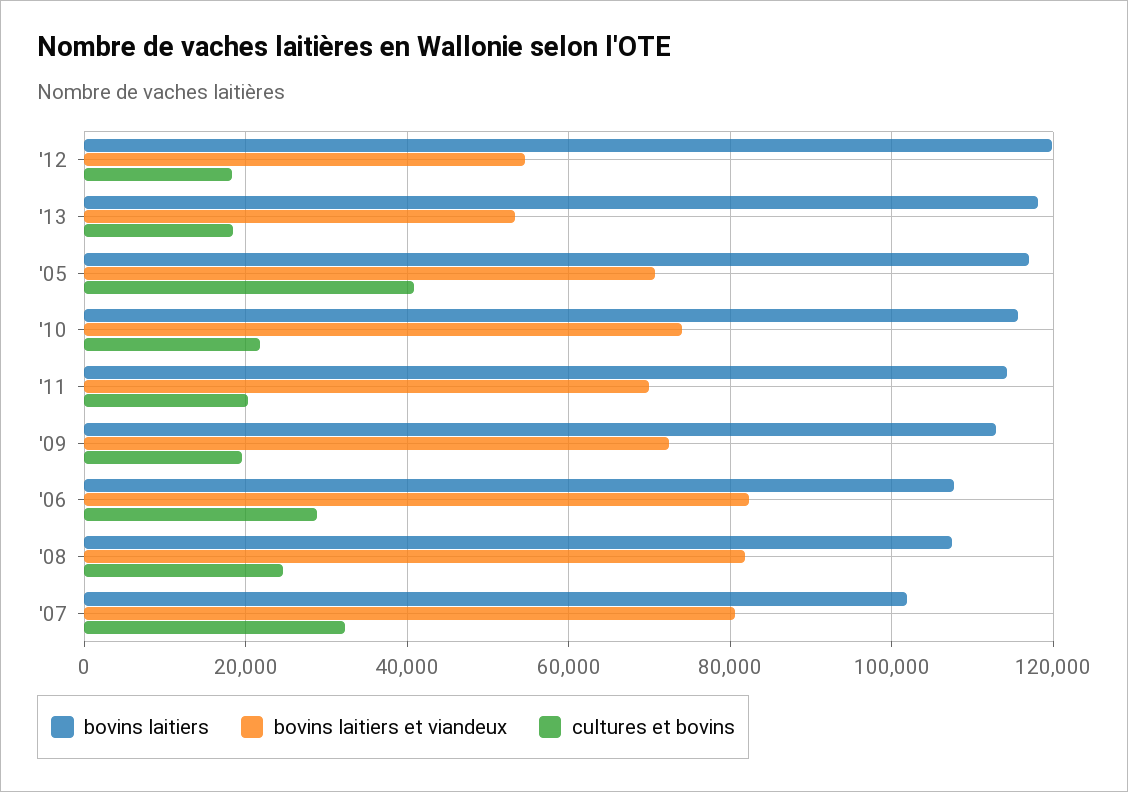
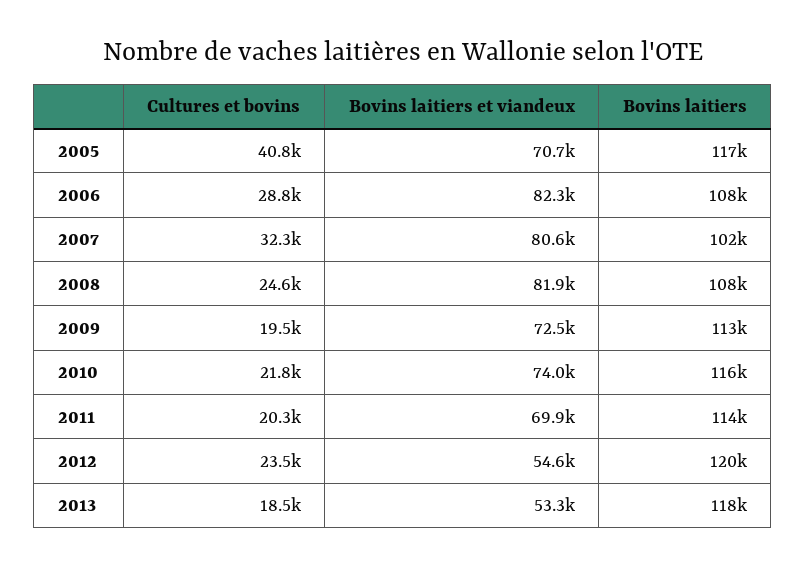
  {
    "bovins laitiers": {
      "'12": 120000,
      "'13": 118000,
      "'05": 117000,
      "'10": 116000,
      "'11": 114000,
      "'09": 113000,
      "'06": 108000,
      "'08": 108000,
      "'07": 102000
    },
    "bovins laitiers et viandeux": {
      "'12": 54600,
      "'13": 53300,
      "'05": 70700,
      "'10": 74000,
      "'11": 69900,
      "'09": 72500,
      "'06": 82300,
      "'08": 81900,
      "'07": 80600
    },
    "cultures et bovins": {
-     "'12": 18000,
+     "'12": 23500,
      "'13": 18500,
      "'05": 40800,
      "'10": 21800,
      "'11": 20300,
      "'09": 19500,
      "'06": 28800,
      "'08": 24600,
      "'07": 32300
    }
  }

